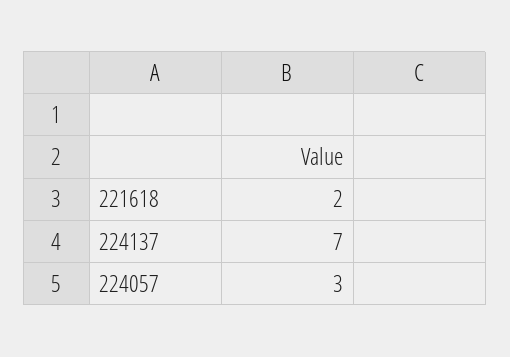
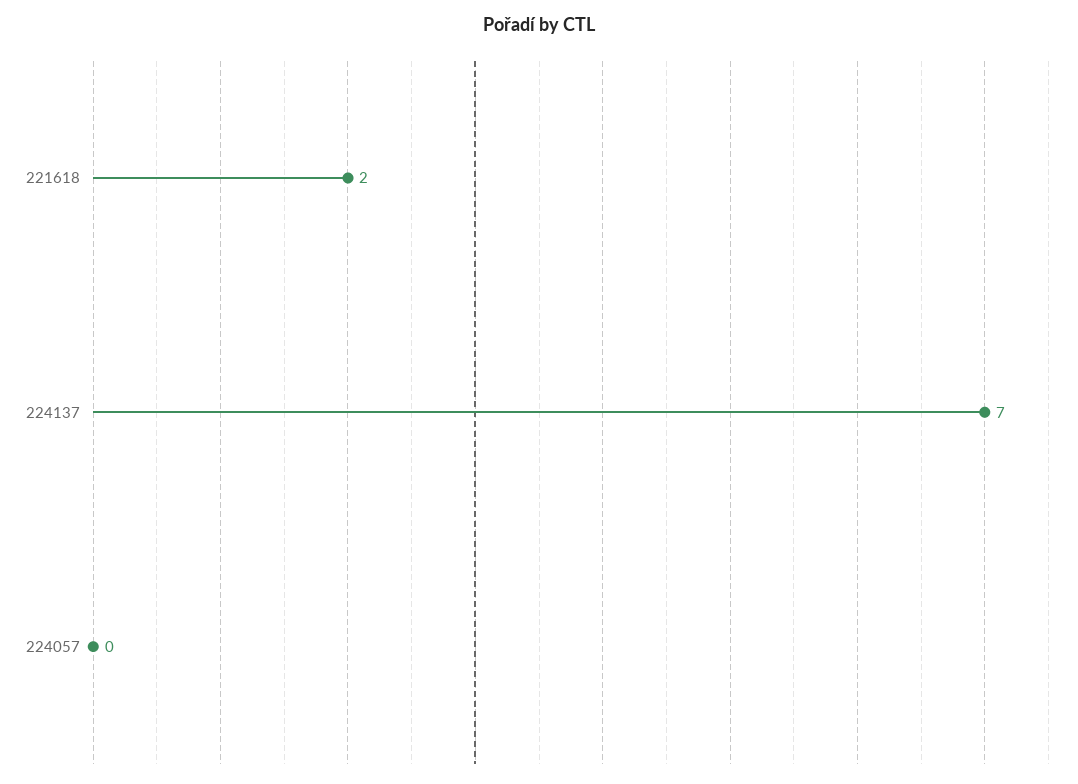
  {
    "221618": 2,
    "224137": 7,
-   "224057": 3
+   "224057": 0
  }

